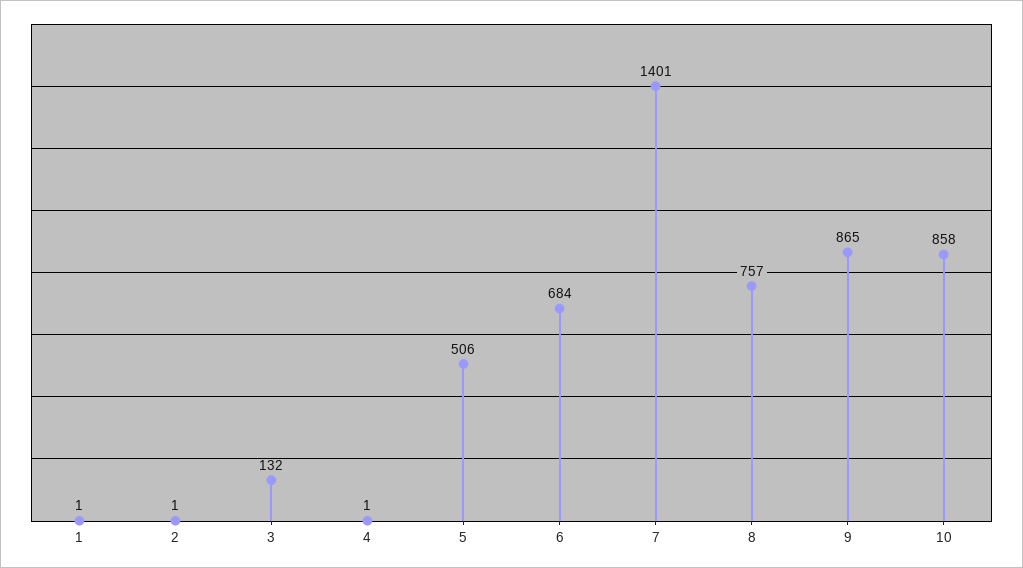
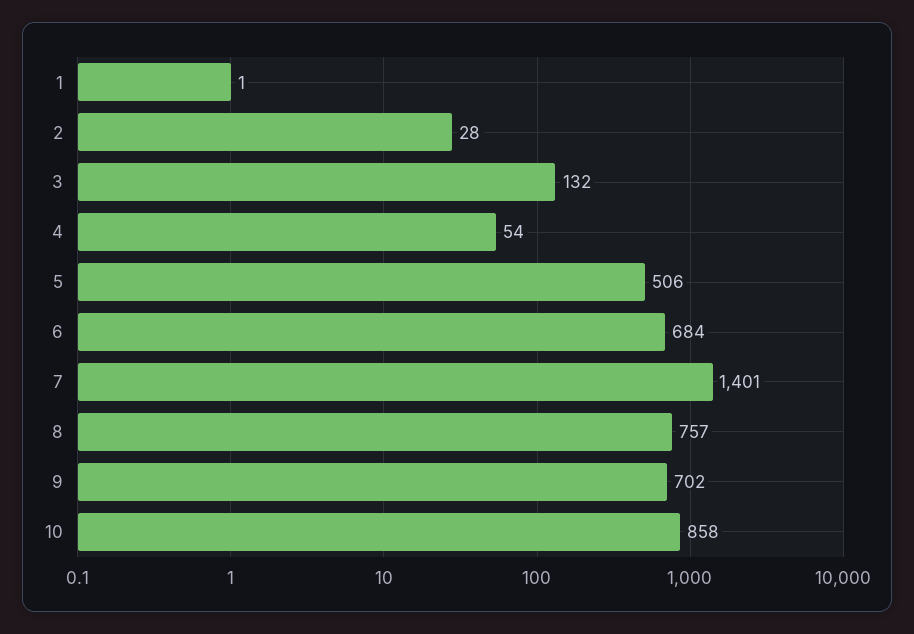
  {
    "1": 1,
-   "2": 1,
+   "2": 28,
    "3": 132,
-   "4": 1,
+   "4": 54,
    "5": 506,
    "6": 684,
    "7": 1401,
    "8": 757,
-   "9": 865,
+   "9": 702,
    "10": 858
  }

